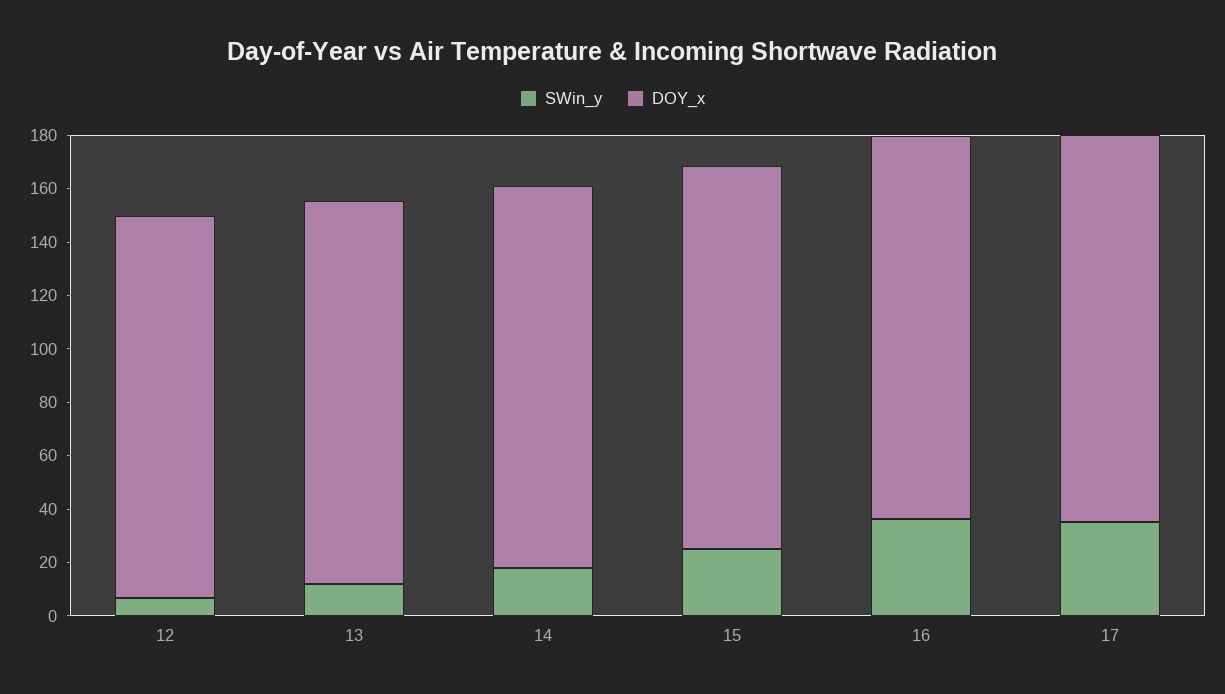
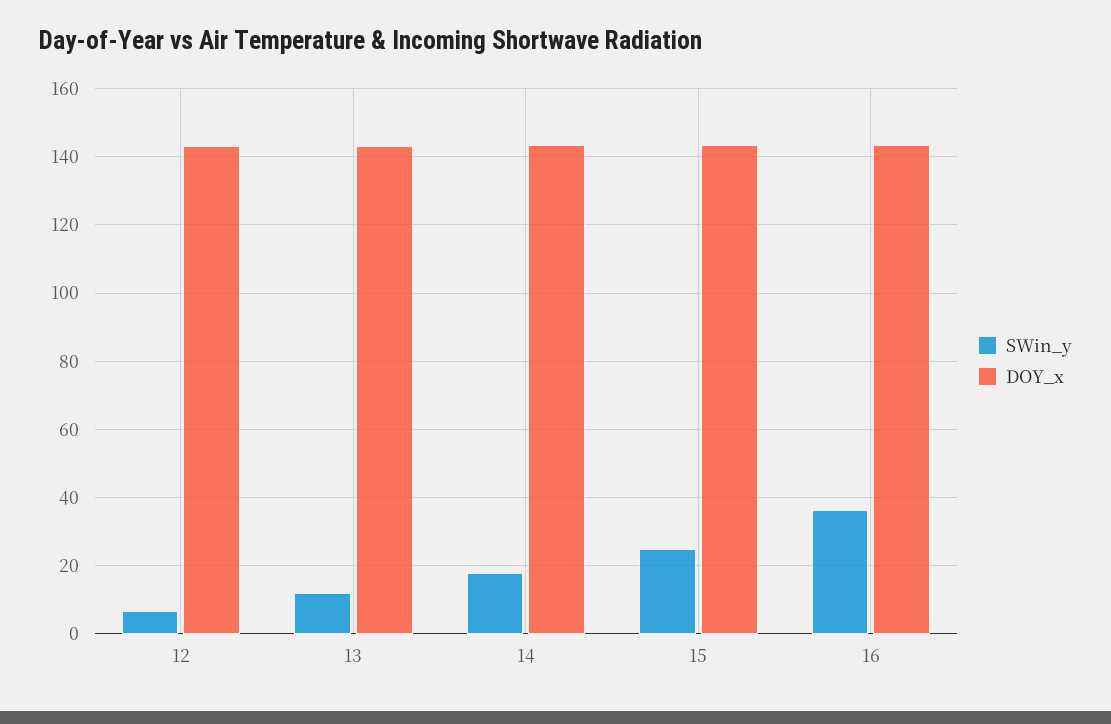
  {
    "SWin_y": {
      "12": 6,
      "13": 12,
      "14": 18,
      "15": 26,
-     "16": 36,
+     "16": 36
-     "17": 35
    },
    "DOY_x": {
      "12": 144,
      "13": 144,
      "14": 144,
      "15": 144,
-     "16": 144,
+     "16": 144
-     "17": 145
    }
  }

